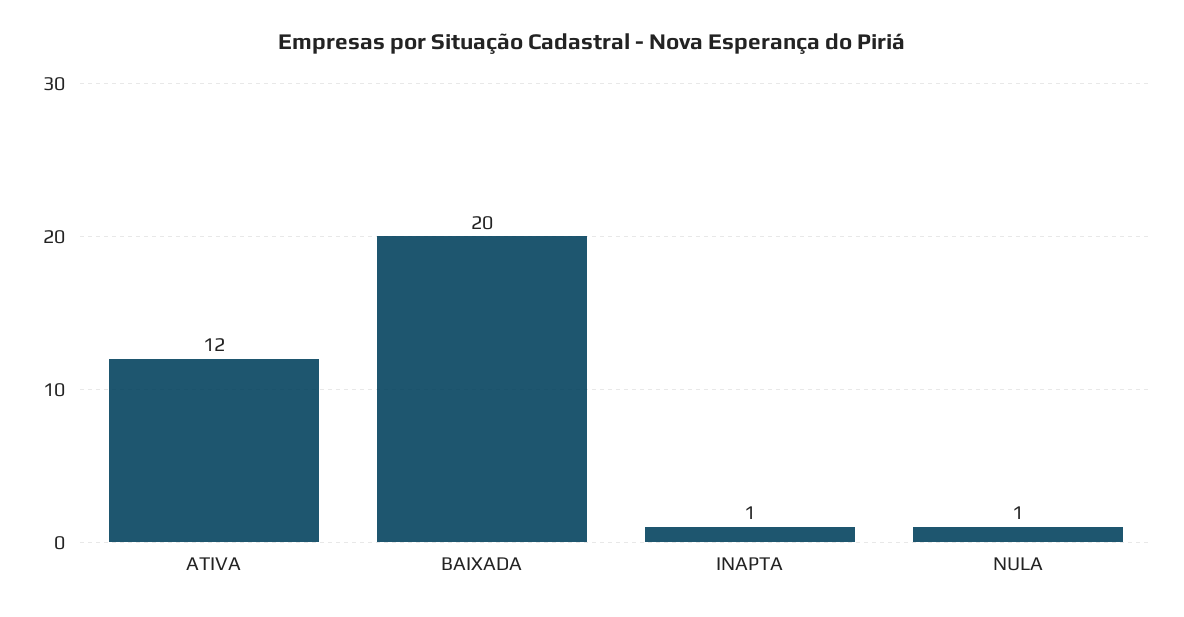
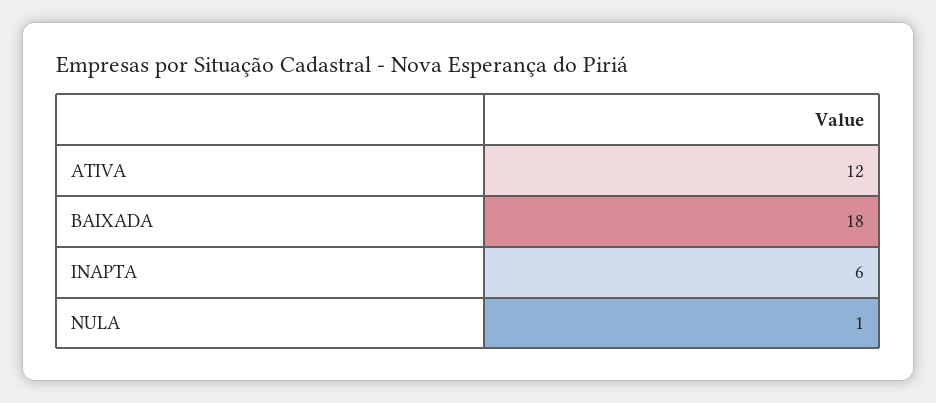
  {
    "ATIVA": 12,
-   "BAIXADA": 20,
+   "BAIXADA": 18,
-   "INAPTA": 1,
+   "INAPTA": 6,
    "NULA": 1
  }

